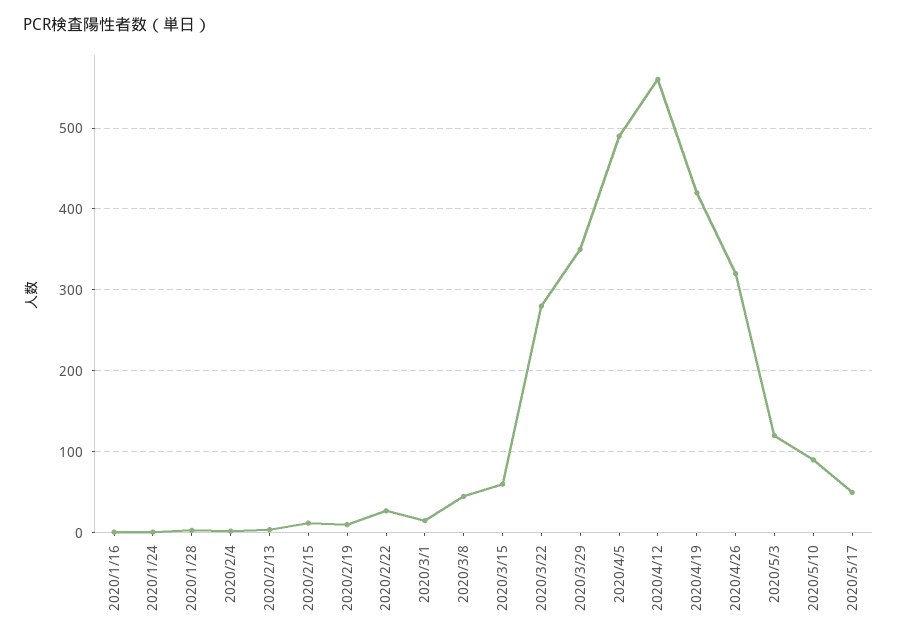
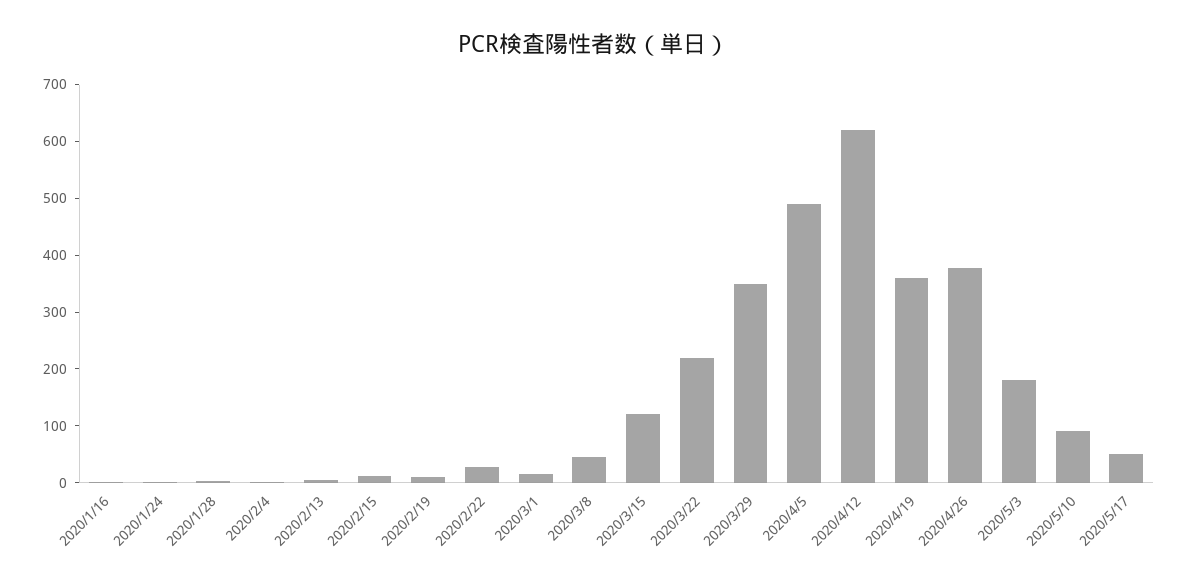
  {
    "2020/1/16": 0,
    "2020/1/24": 0,
    "2020/1/28": 0,
    "2020/2/4": 0,
    "2020/2/13": 0,
    "2020/2/15": 10,
    "2020/2/19": 10,
    "2020/2/22": 30,
    "2020/3/1": 20,
    "2020/3/8": 50,
-   "2020/3/15": 60,
+   "2020/3/15": 120,
-   "2020/3/22": 280,
+   "2020/3/22": 220,
    "2020/3/29": 350,
    "2020/4/5": 490,
-   "2020/4/12": 560,
+   "2020/4/12": 620,
-   "2020/4/19": 420,
+   "2020/4/19": 360,
-   "2020/4/26": 320,
+   "2020/4/26": 380,
-   "2020/5/3": 120,
+   "2020/5/3": 180,
    "2020/5/10": 90,
    "2020/5/17": 50
  }

